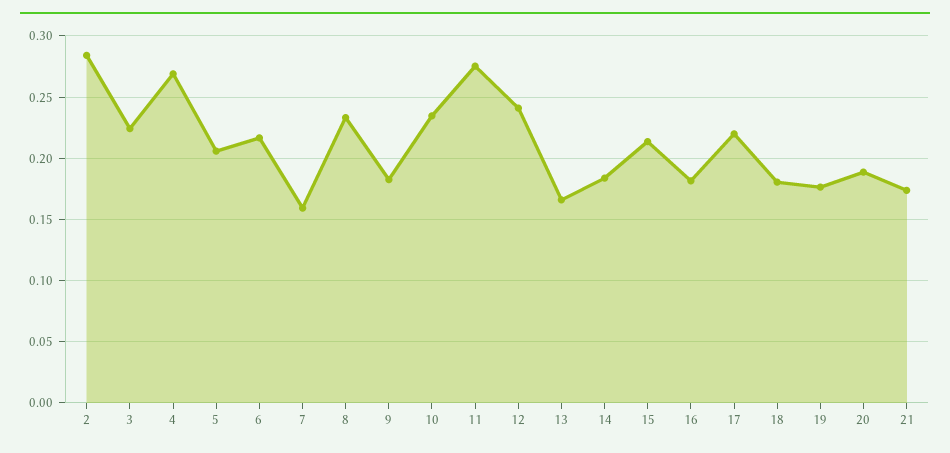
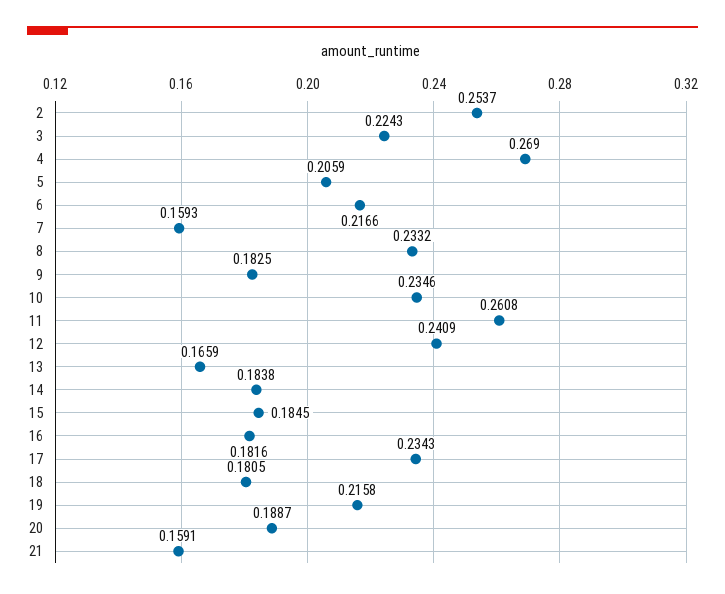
  {
-   "2": 0.285,
+   "2": 0.2537,
    "3": 0.2243,
    "4": 0.269,
    "5": 0.2059,
    "6": 0.2166,
    "7": 0.1593,
    "8": 0.2332,
    "9": 0.1825,
    "10": 0.2346,
-   "11": 0.275,
+   "11": 0.2608,
    "12": 0.2409,
    "13": 0.1659,
    "14": 0.1838,
-   "15": 0.215,
+   "15": 0.1845,
    "16": 0.1816,
-   "17": 0.22,
+   "17": 0.2343,
    "18": 0.1805,
-   "19": 0.175,
+   "19": 0.2158,
    "20": 0.1887,
-   "21": 0.175
+   "21": 0.1591
  }

